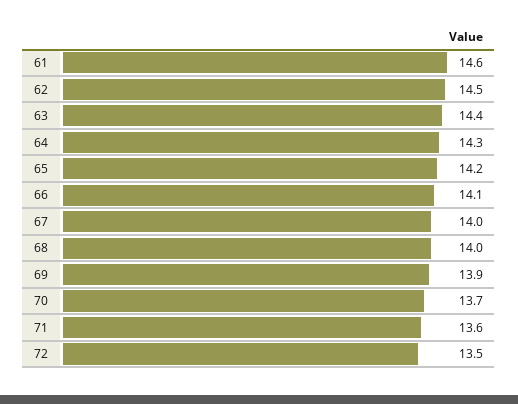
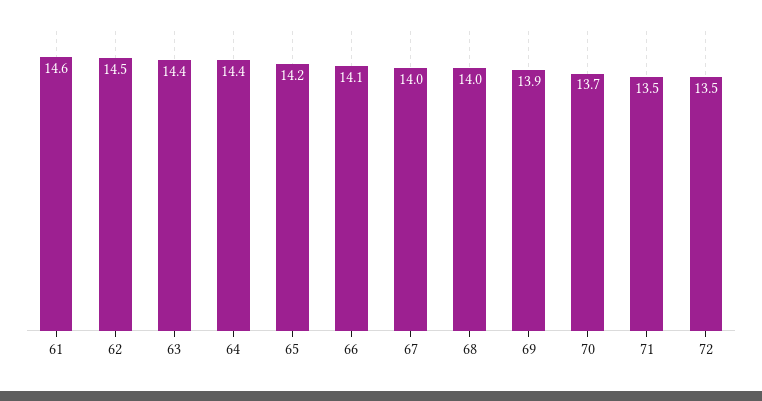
  {
    "61": 14.6,
    "62": 14.5,
    "63": 14.4,
-   "64": 14.3,
+   "64": 14.4,
    "65": 14.2,
    "66": 14.1,
    "67": 14,
    "68": 14,
    "69": 13.9,
    "70": 13.7,
-   "71": 13.6,
+   "71": 13.5,
    "72": 13.5
  }

